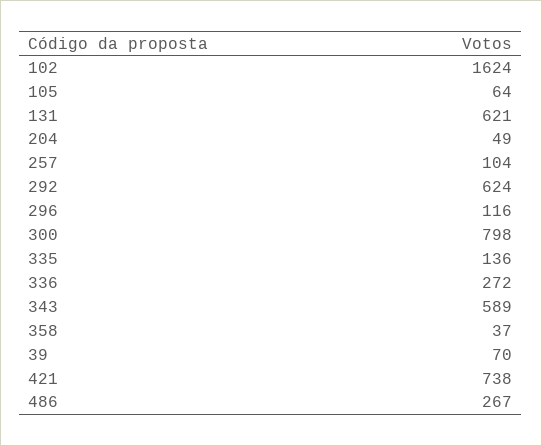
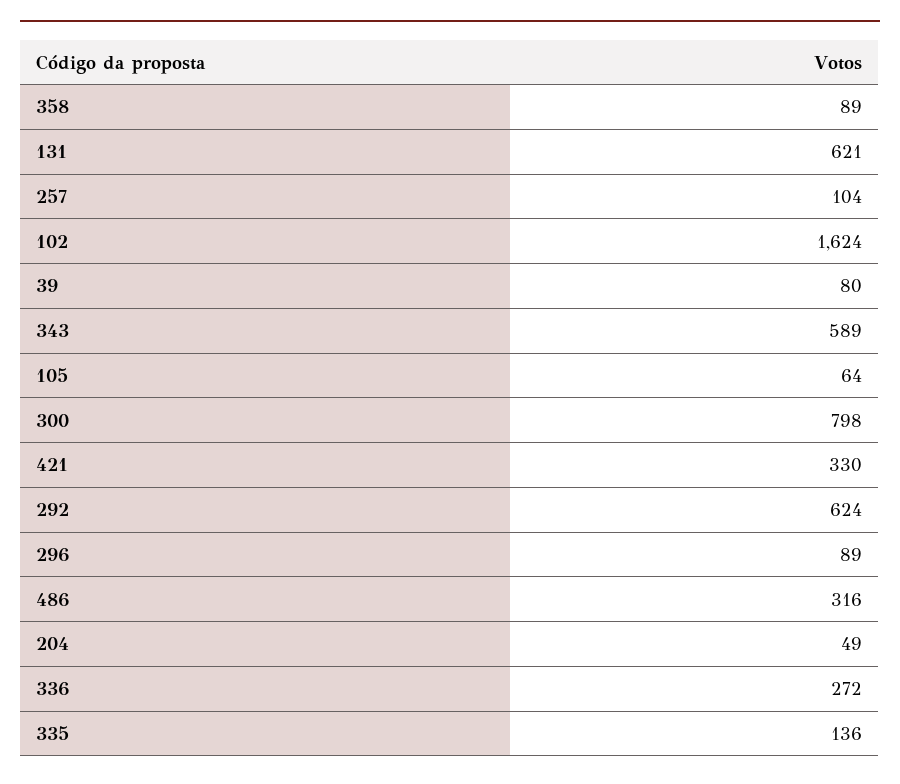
  {
    "102": 1624,
    "105": 64,
    "131": 621,
    "204": 49,
    "257": 104,
    "292": 624,
-   "296": 116,
+   "296": 89,
    "300": 798,
    "335": 136,
    "336": 272,
    "343": 589,
-   "358": 37,
+   "358": 89,
-   "39": 70,
+   "39": 80,
-   "421": 738,
+   "421": 330,
-   "486": 267
+   "486": 316
  }

